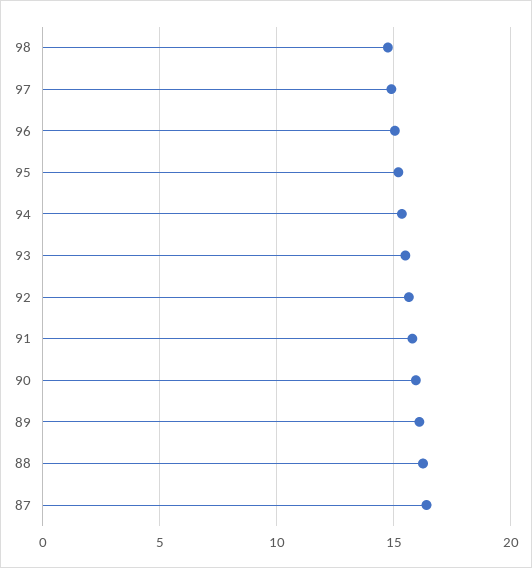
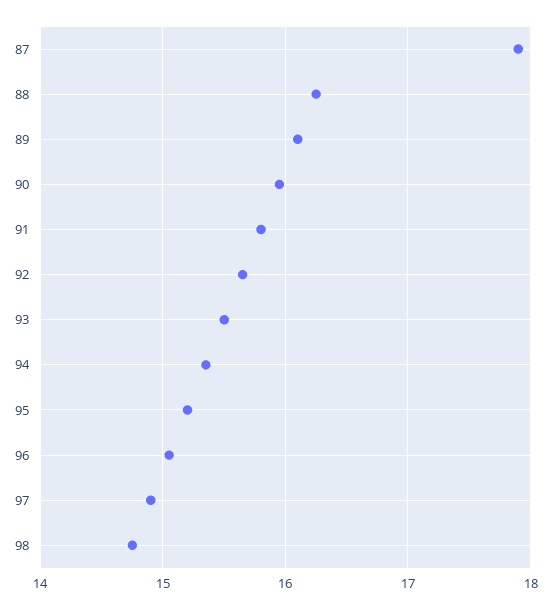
  {
    "98": 14.8,
    "97": 14.9,
    "96": 15.1,
    "95": 15.2,
    "94": 15.4,
    "93": 15.5,
    "92": 15.7,
    "91": 15.8,
    "90": 16,
    "89": 16.1,
    "88": 16.3,
-   "87": 16.5
+   "87": 17.9
  }

